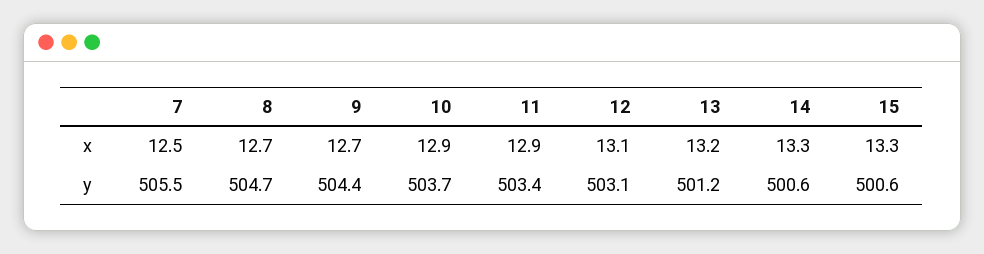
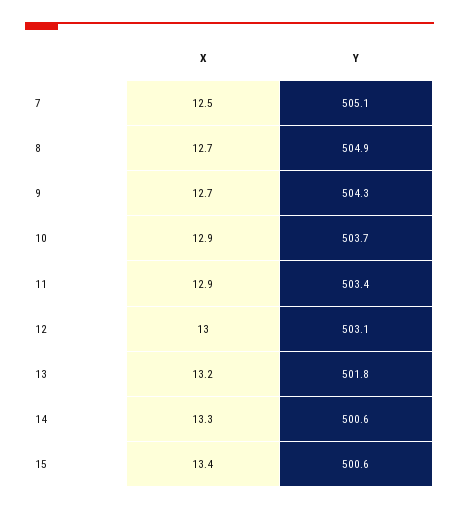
  {
    "7": {
      "x": 12.5,
-     "y": 505.5
+     "y": 505.1
    },
    "8": {
      "x": 12.7,
-     "y": 504.7
+     "y": 504.9
    },
    "9": {
      "x": 12.7,
-     "y": 504.4
+     "y": 504.3
    },
    "10": {
      "x": 12.9,
      "y": 503.7
    },
    "11": {
      "x": 12.9,
      "y": 503.4
    },
    "12": {
-     "x": 13.1,
+     "x": 13,
      "y": 503.1
    },
    "13": {
      "x": 13.2,
-     "y": 501.2
+     "y": 501.8
    },
    "14": {
      "x": 13.3,
      "y": 500.6
    },
    "15": {
-     "x": 13.3,
+     "x": 13.4,
      "y": 500.6
    }
  }

